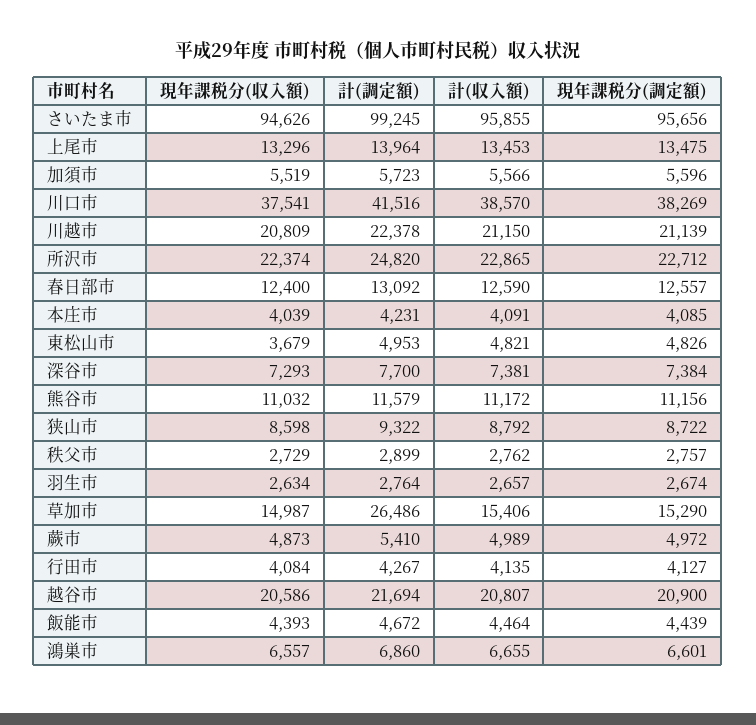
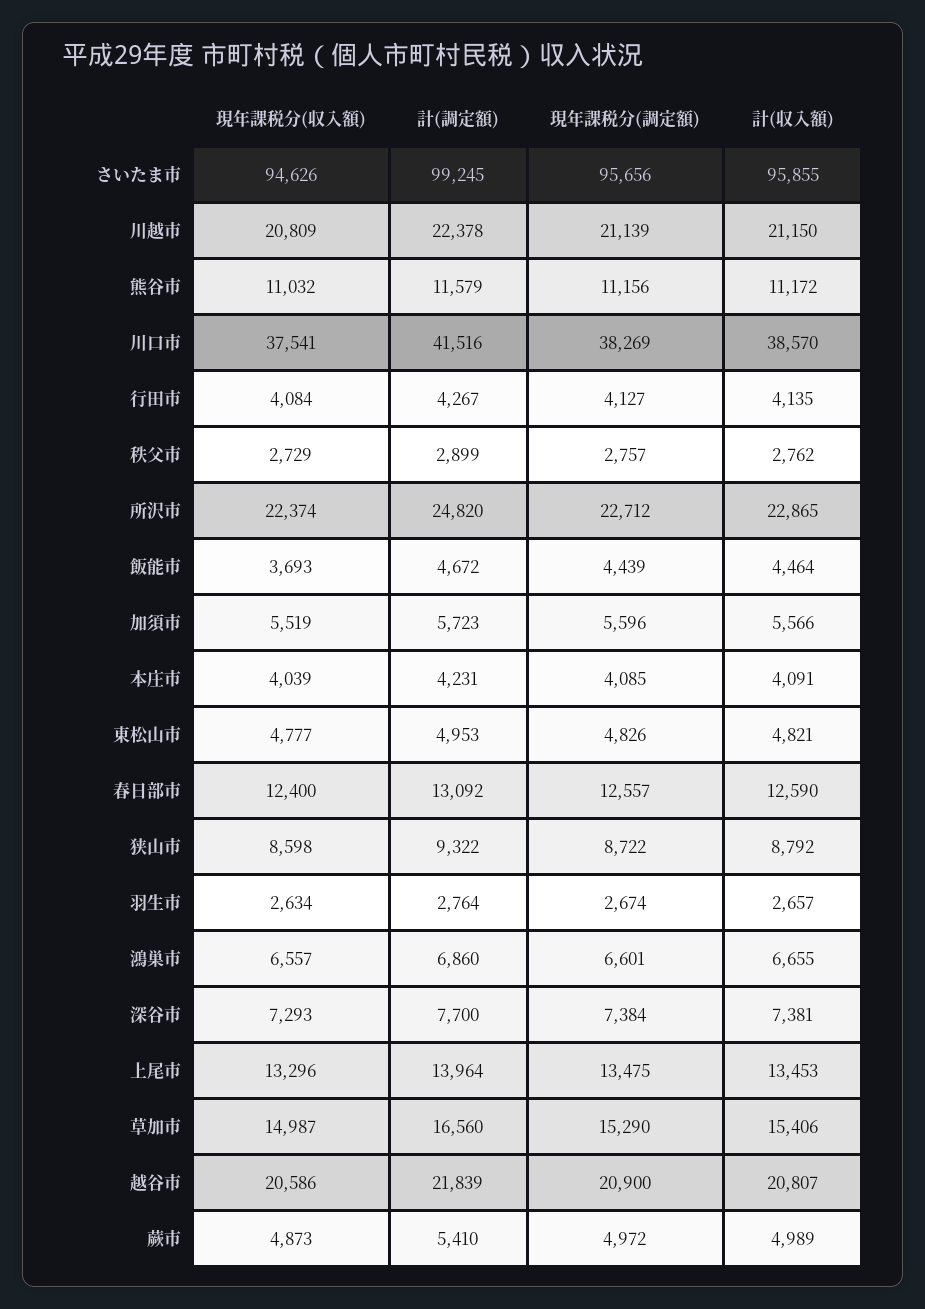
  {
    "現年課税分(収入額)": {
      "さいたま市": 94626,
      "上尾市": 13296,
      "加須市": 5519,
      "川口市": 37541,
      "川越市": 20809,
      "所沢市": 22374,
      "春日部市": 12400,
      "本庄市": 4039,
-     "東松山市": 3679,
+     "東松山市": 4777,
      "深谷市": 7293,
      "熊谷市": 11032,
      "狭山市": 8598,
      "秩父市": 2729,
      "羽生市": 2634,
      "草加市": 14987,
      "蕨市": 4873,
      "行田市": 4084,
      "越谷市": 20586,
-     "飯能市": 4393,
+     "飯能市": 3693,
      "鴻巣市": 6557
    },
    "計(調定額)": {
      "さいたま市": 99245,
      "上尾市": 13964,
      "加須市": 5723,
      "川口市": 41516,
      "川越市": 22378,
      "所沢市": 24820,
      "春日部市": 13092,
      "本庄市": 4231,
      "東松山市": 4953,
      "深谷市": 7700,
      "熊谷市": 11579,
      "狭山市": 9322,
      "秩父市": 2899,
      "羽生市": 2764,
-     "草加市": 26486,
+     "草加市": 16560,
      "蕨市": 5410,
      "行田市": 4267,
-     "越谷市": 21694,
+     "越谷市": 21839,
      "飯能市": 4672,
      "鴻巣市": 6860
    },
    "計(収入額)": {
      "さいたま市": 95855,
      "上尾市": 13453,
      "加須市": 5566,
      "川口市": 38570,
      "川越市": 21150,
      "所沢市": 22865,
      "春日部市": 12590,
      "本庄市": 4091,
      "東松山市": 4821,
      "深谷市": 7381,
      "熊谷市": 11172,
      "狭山市": 8792,
      "秩父市": 2762,
      "羽生市": 2657,
      "草加市": 15406,
      "蕨市": 4989,
      "行田市": 4135,
      "越谷市": 20807,
      "飯能市": 4464,
      "鴻巣市": 6655
    },
    "現年課税分(調定額)": {
      "さいたま市": 95656,
      "上尾市": 13475,
      "加須市": 5596,
      "川口市": 38269,
      "川越市": 21139,
      "所沢市": 22712,
      "春日部市": 12557,
      "本庄市": 4085,
      "東松山市": 4826,
      "深谷市": 7384,
      "熊谷市": 11156,
      "狭山市": 8722,
      "秩父市": 2757,
      "羽生市": 2674,
      "草加市": 15290,
      "蕨市": 4972,
      "行田市": 4127,
      "越谷市": 20900,
      "飯能市": 4439,
      "鴻巣市": 6601
    }
  }

